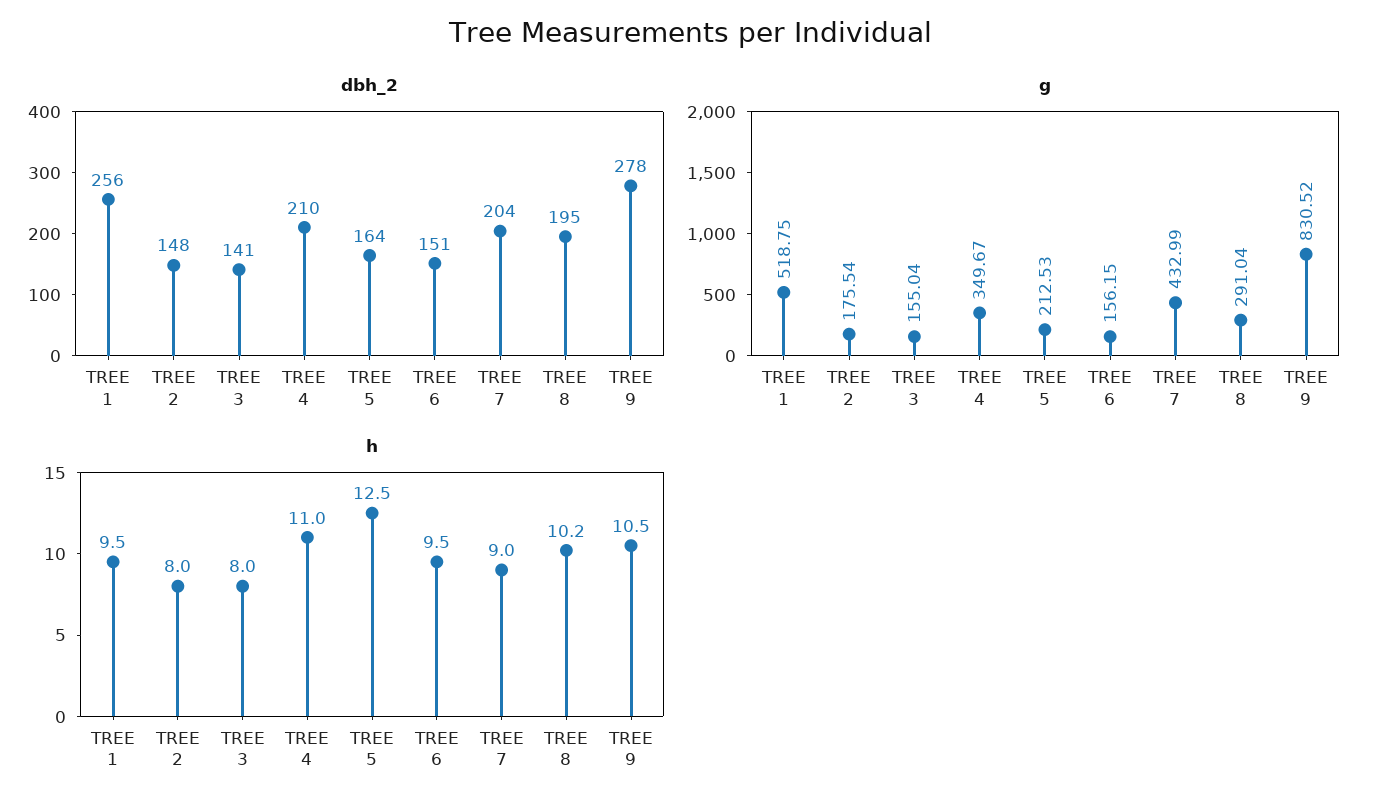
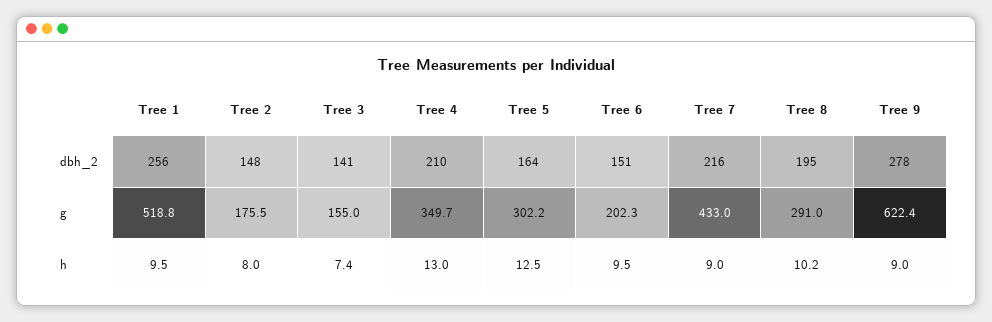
  {
    "dbh_2": {
      "TREE 1": 256,
      "TREE 2": 148,
      "TREE 3": 141,
      "TREE 4": 210,
      "TREE 5": 164,
      "TREE 6": 151,
-     "TREE 7": 204,
+     "TREE 7": 216,
      "TREE 8": 195,
      "TREE 9": 278
    },
    "g": {
      "TREE 1": 518.75,
      "TREE 2": 175.54,
      "TREE 3": 155.04,
      "TREE 4": 349.67,
-     "TREE 5": 212.53,
+     "TREE 5": 302.2,
-     "TREE 6": 156.15,
+     "TREE 6": 202.3,
      "TREE 7": 432.99,
      "TREE 8": 291.04,
-     "TREE 9": 830.52
+     "TREE 9": 622.4
    },
    "h": {
      "TREE 1": 9.5,
      "TREE 2": 8,
-     "TREE 3": 8,
+     "TREE 3": 7.4,
-     "TREE 4": 11,
+     "TREE 4": 13,
      "TREE 5": 12.5,
      "TREE 6": 9.5,
      "TREE 7": 9,
      "TREE 8": 10.2,
-     "TREE 9": 10.5
+     "TREE 9": 9
    }
  }

